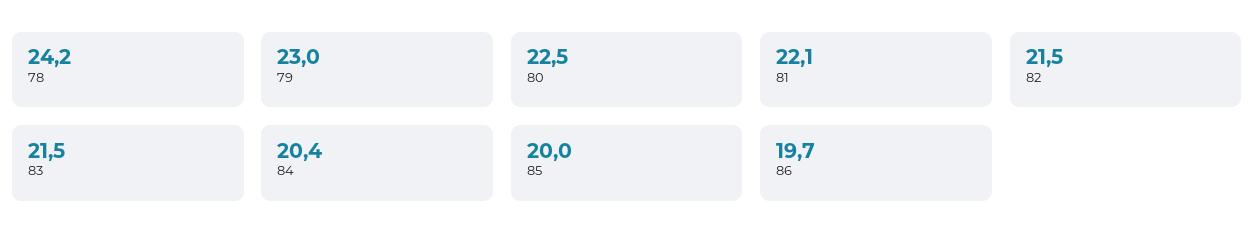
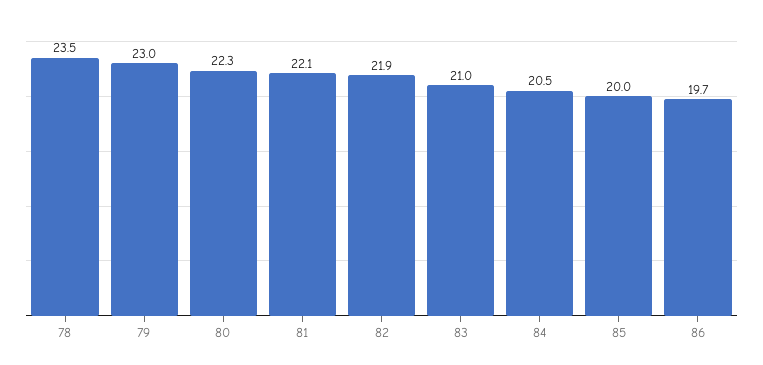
  {
-   "78": 24.2,
+   "78": 23.5,
    "79": 23,
-   "80": 22.5,
+   "80": 22.3,
    "81": 22.1,
-   "82": 21.5,
+   "82": 21.9,
-   "83": 21.5,
+   "83": 21,
-   "84": 20.4,
+   "84": 20.5,
    "85": 20,
    "86": 19.7
  }

